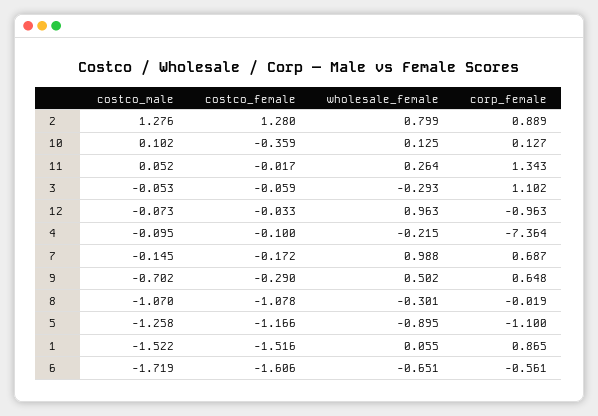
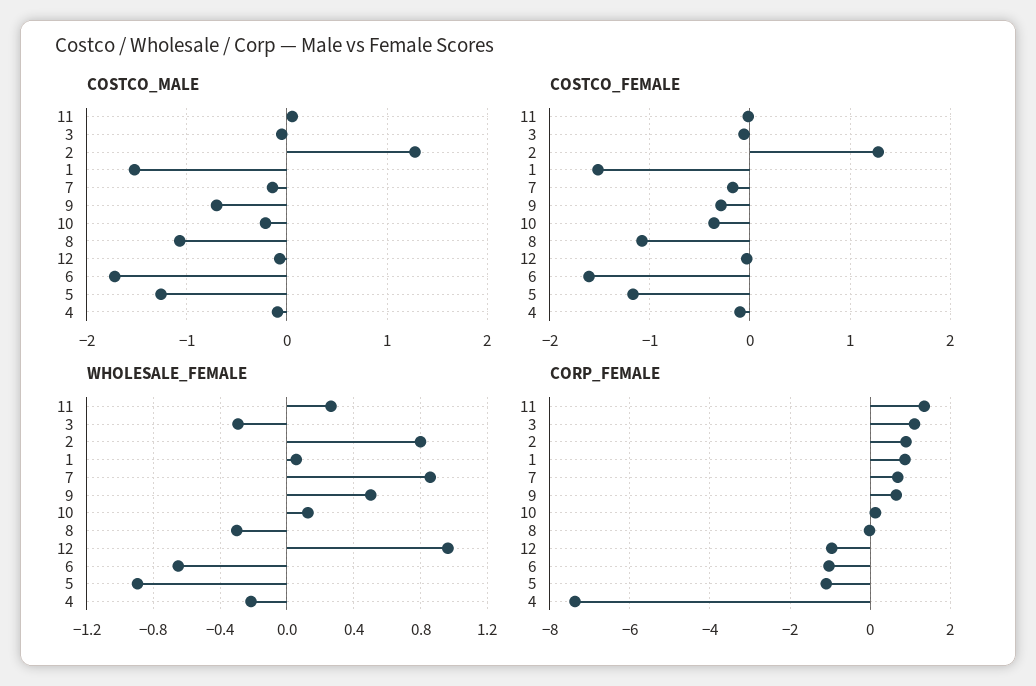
  {
    "costco_male": {
      "2": 1.276,
-     "10": 0.102,
+     "10": -0.2,
      "11": 0.052,
      "3": -0.053,
      "12": -0.073,
      "4": -0.095,
      "7": -0.145,
      "9": -0.702,
      "8": -1.07,
      "5": -1.258,
      "1": -1.522,
      "6": -1.719
    },
    "costco_female": {
      "2": 1.28,
      "10": -0.359,
      "11": -0.017,
      "3": -0.059,
      "12": -0.033,
      "4": -0.1,
      "7": -0.172,
      "9": -0.29,
      "8": -1.078,
      "5": -1.166,
      "1": -1.516,
      "6": -1.606
    },
    "wholesale_female": {
      "2": 0.799,
      "10": 0.125,
      "11": 0.264,
      "3": -0.293,
      "12": 0.963,
      "4": -0.215,
-     "7": 0.988,
+     "7": 0.85,
      "9": 0.502,
      "8": -0.301,
      "5": -0.895,
      "1": 0.055,
      "6": -0.651
    },
    "corp_female": {
      "2": 0.889,
      "10": 0.127,
      "11": 1.343,
      "3": 1.102,
      "12": -0.963,
      "4": -7.364,
      "7": 0.687,
      "9": 0.648,
      "8": -0.019,
      "5": -1.1,
      "1": 0.865,
-     "6": -0.561
+     "6": -1
    }
  }

